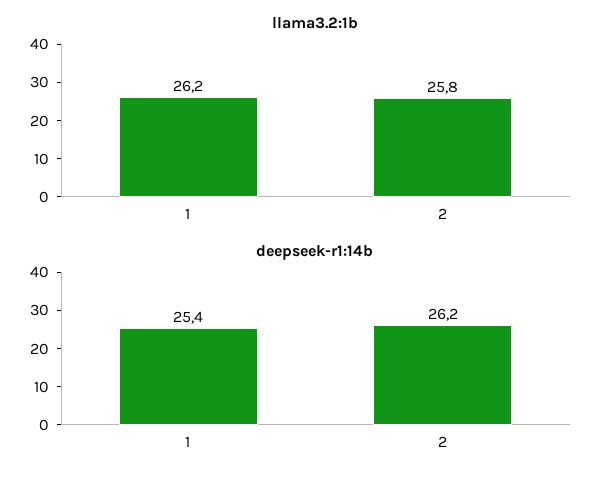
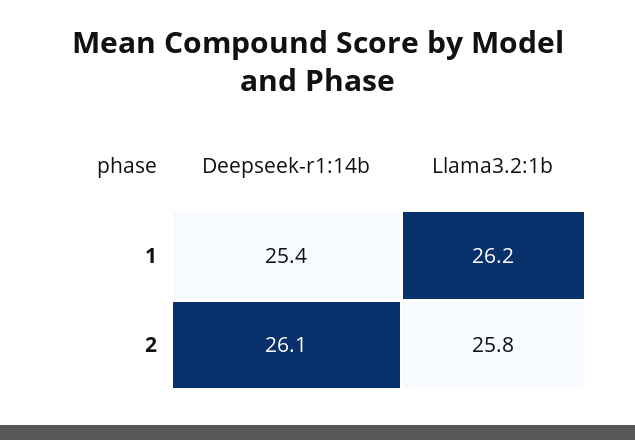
  {
    "llama3.2:1b": {
      "1": 26.2,
      "2": 25.8
    },
    "deepseek-r1:14b": {
      "1": 25.4,
-     "2": 26.2
+     "2": 26.1
    }
  }

